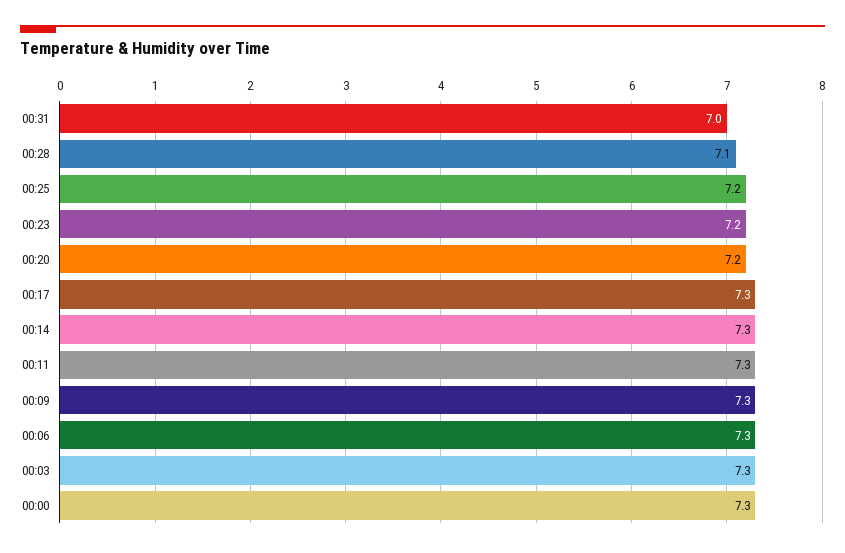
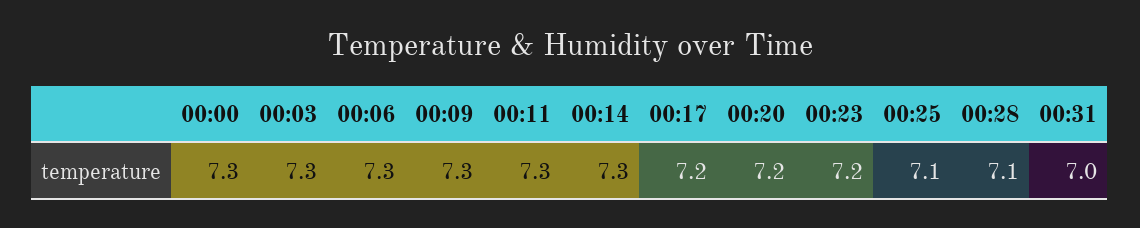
  {
    "00:31": 7,
    "00:28": 7.1,
-   "00:25": 7.2,
+   "00:25": 7.1,
    "00:23": 7.2,
    "00:20": 7.2,
-   "00:17": 7.3,
+   "00:17": 7.2,
    "00:14": 7.3,
    "00:11": 7.3,
    "00:09": 7.3,
    "00:06": 7.3,
    "00:03": 7.3,
    "00:00": 7.3
  }

